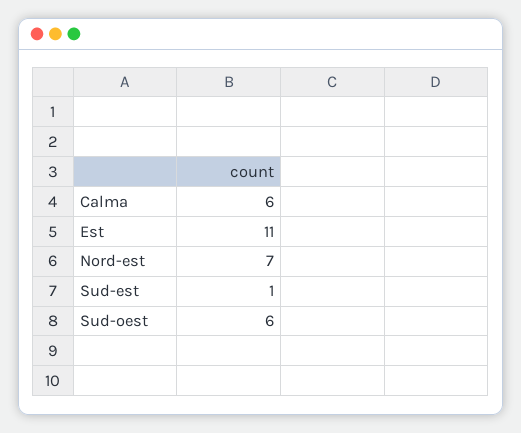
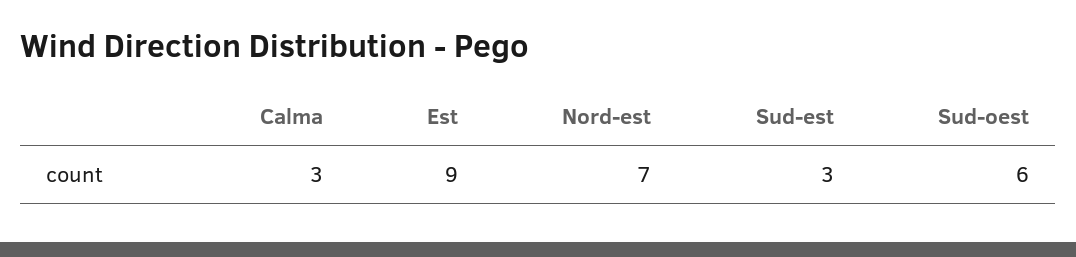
  {
-   "Calma": 6,
+   "Calma": 3,
-   "Est": 11,
+   "Est": 9,
    "Nord-est": 7,
-   "Sud-est": 1,
+   "Sud-est": 3,
    "Sud-oest": 6
  }

